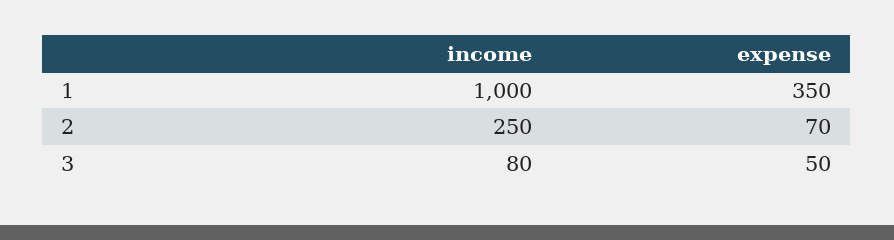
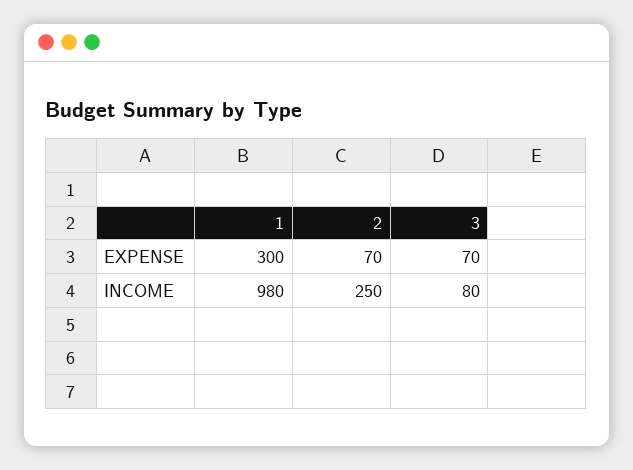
  {
    "income": {
-     "1": 1000,
+     "1": 980,
      "2": 250,
      "3": 80
    },
    "expense": {
-     "1": 350,
+     "1": 300,
      "2": 70,
-     "3": 50
+     "3": 70
    }
  }

